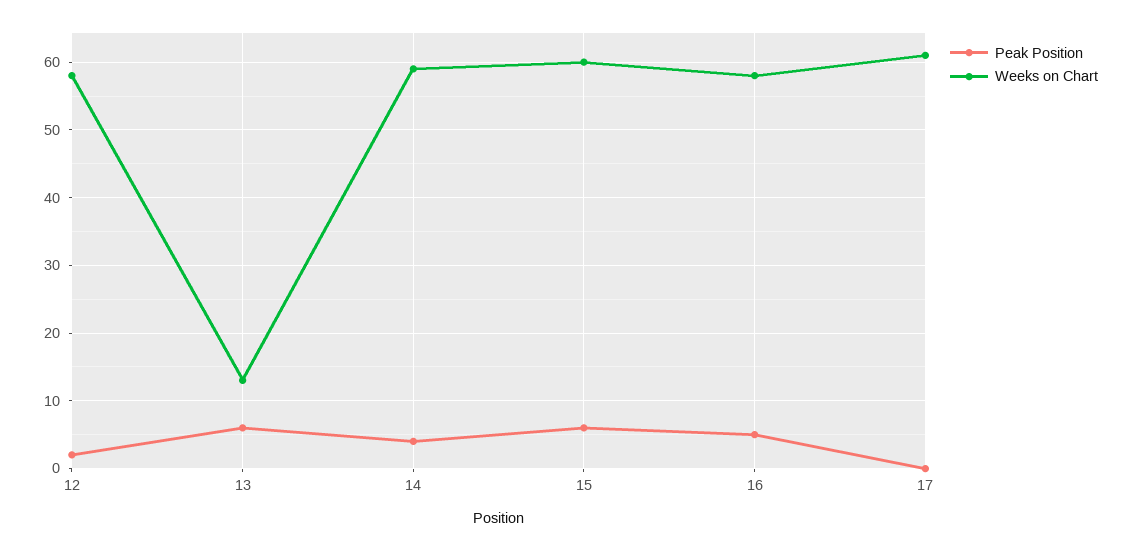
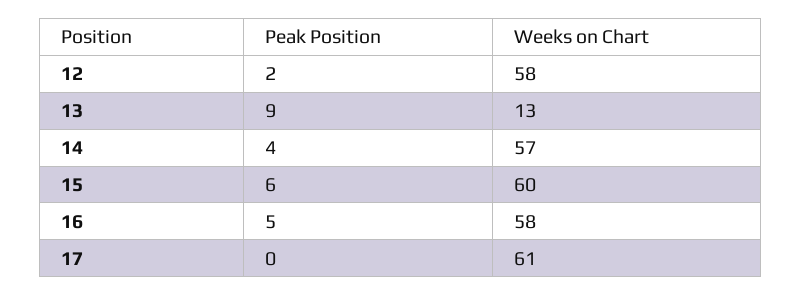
  {
    "Peak Position": {
      "12": 2,
-     "13": 6,
+     "13": 9,
      "14": 4,
      "15": 6,
      "16": 5,
      "17": 0
    },
    "Weeks on Chart": {
      "12": 58,
      "13": 13,
-     "14": 59,
+     "14": 57,
      "15": 60,
      "16": 58,
      "17": 61
    }
  }

